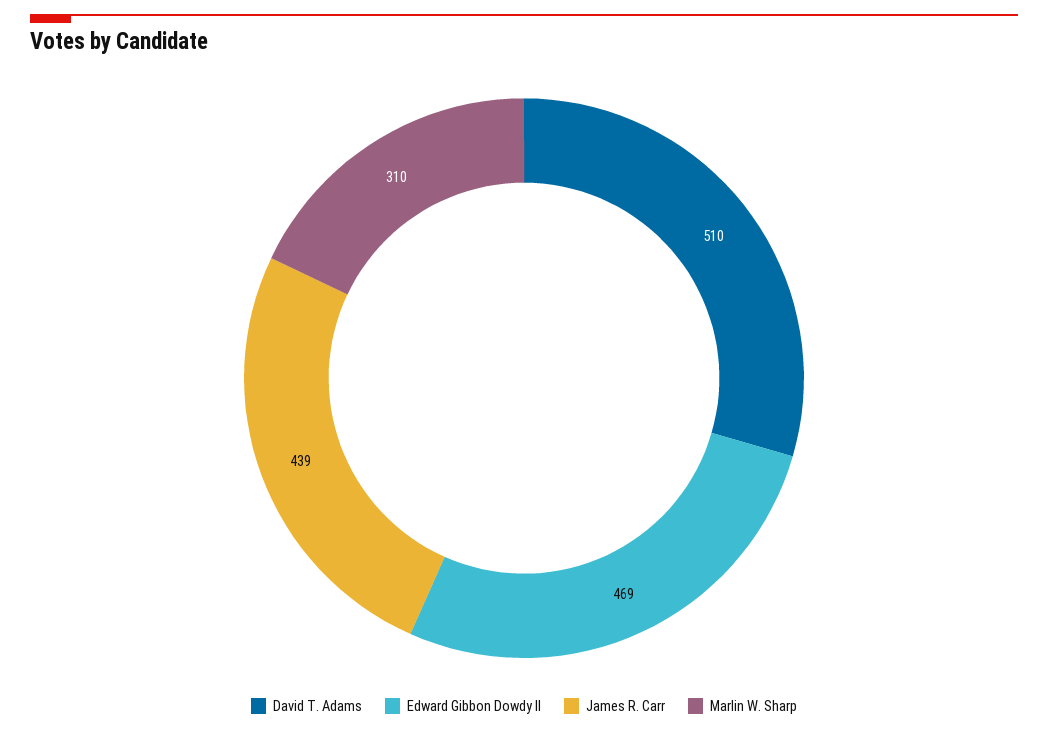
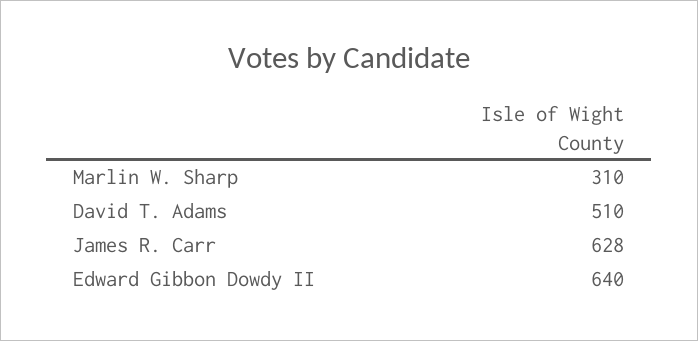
  {
    "David T. Adams": 510,
-   "Edward Gibbon Dowdy II": 469,
+   "Edward Gibbon Dowdy II": 640,
-   "James R. Carr": 439,
+   "James R. Carr": 628,
    "Marlin W. Sharp": 310
  }

